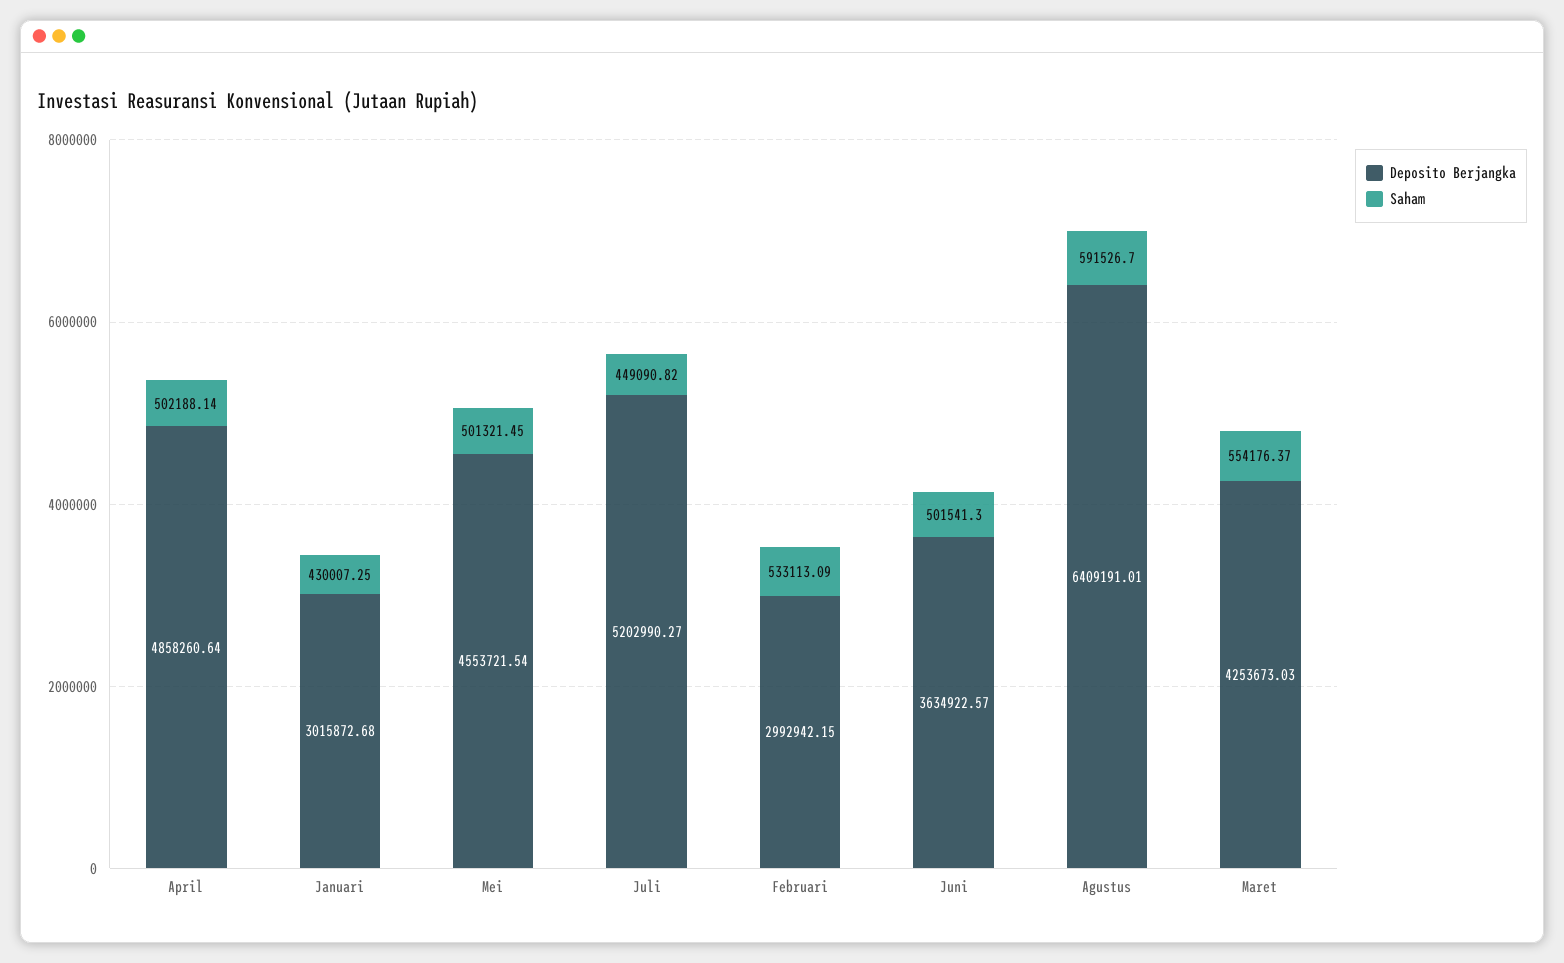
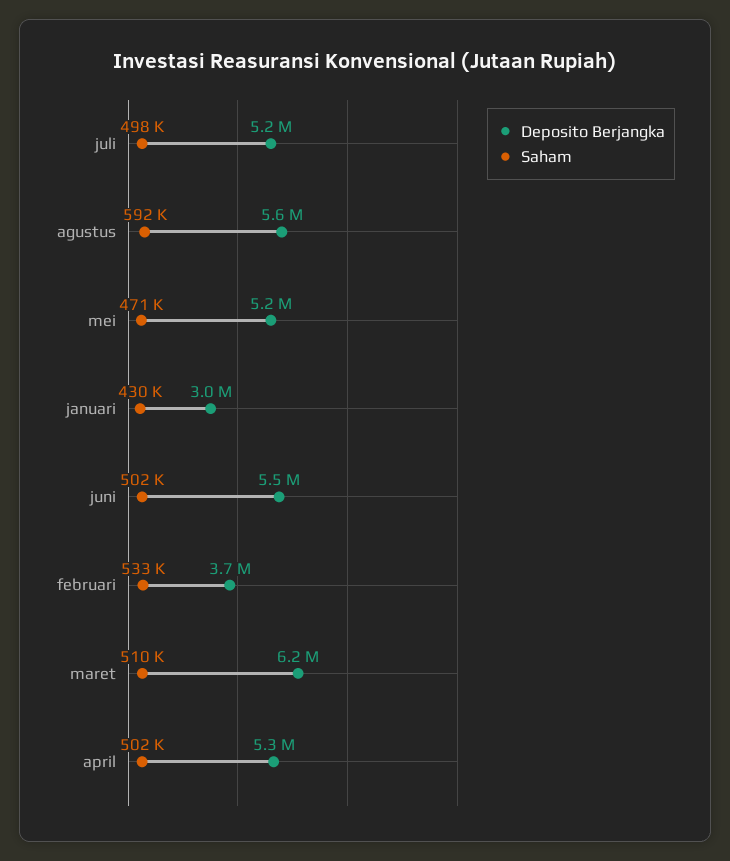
  {
    "Deposito Berjangka": {
-     "April": 4858260.64,
+     "April": 5300000,
      "Januari": 3015872.68,
-     "Mei": 4553721.54,
+     "Mei": 5200000,
      "Juli": 5202990.27,
-     "Februari": 2992942.15,
+     "Februari": 3700000,
-     "Juni": 3634922.57,
+     "Juni": 5500000,
-     "Agustus": 6409191.01,
+     "Agustus": 5600000,
-     "Maret": 4253673.03
+     "Maret": 6200000
    },
    "Saham": {
      "April": 502188.14,
      "Januari": 430007.25,
-     "Mei": 501321.45,
+     "Mei": 471000,
-     "Juli": 449090.82,
+     "Juli": 498000,
      "Februari": 533113.09,
      "Juni": 501541.3,
      "Agustus": 591526.7,
-     "Maret": 554176.37
+     "Maret": 510000
    }
  }

